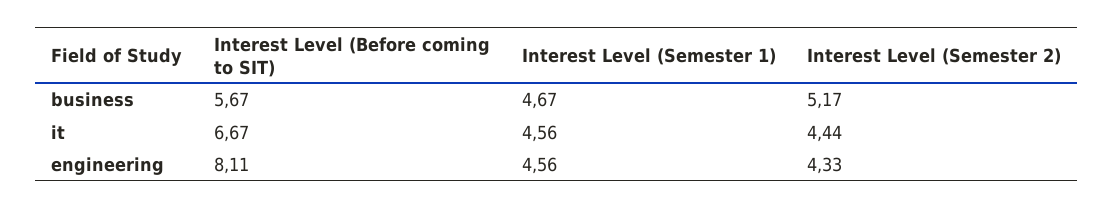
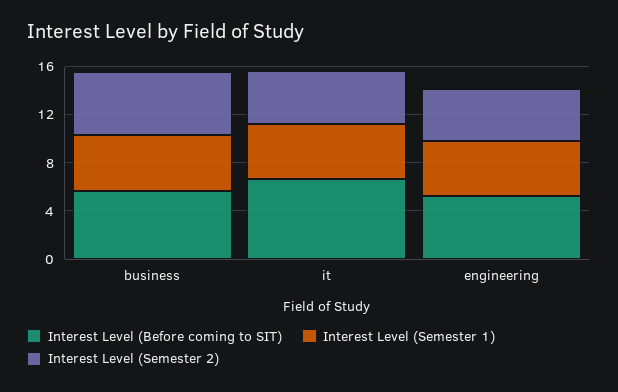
  {
    "Interest Level (Before coming to SIT)": {
      "business": 5.67,
      "it": 6.67,
-     "engineering": 8.11
+     "engineering": 5
    },
    "Interest Level (Semester 1)": {
      "business": 4.67,
      "it": 4.56,
      "engineering": 4.56
    },
    "Interest Level (Semester 2)": {
      "business": 5.17,
      "it": 4.44,
      "engineering": 4.33
    }
  }

